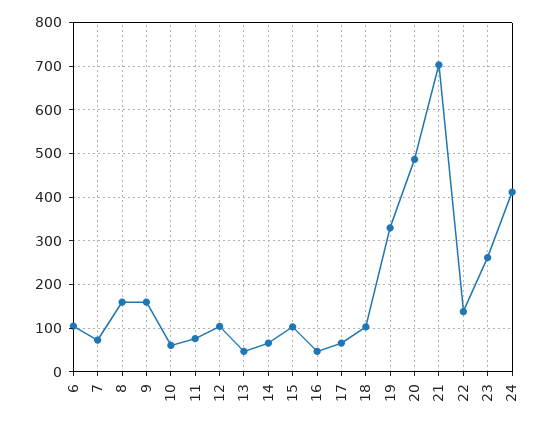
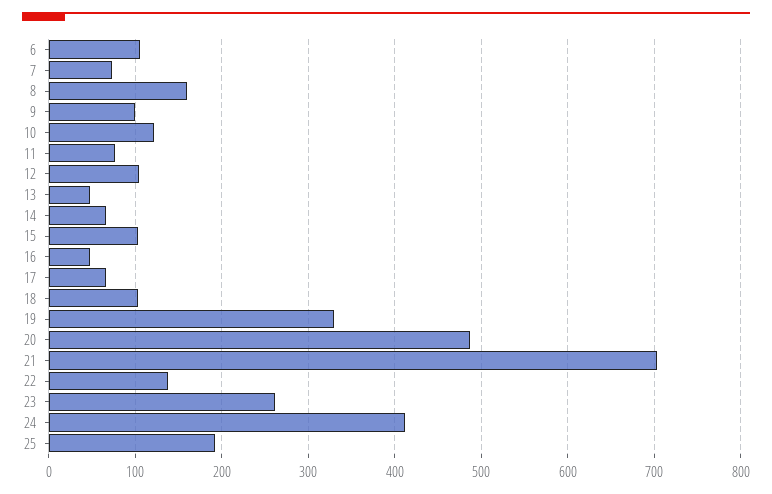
  {
    "6": 110,
    "7": 70,
    "8": 160,
-   "9": 160,
+   "9": 100,
-   "10": 60,
+   "10": 120,
    "11": 80,
    "12": 100,
    "13": 50,
    "14": 70,
    "15": 100,
    "16": 50,
    "17": 70,
    "18": 100,
    "19": 330,
    "20": 490,
    "21": 700,
    "22": 140,
    "23": 260,
-   "24": 410
+   "24": 410,
+   "25": 190
  }

